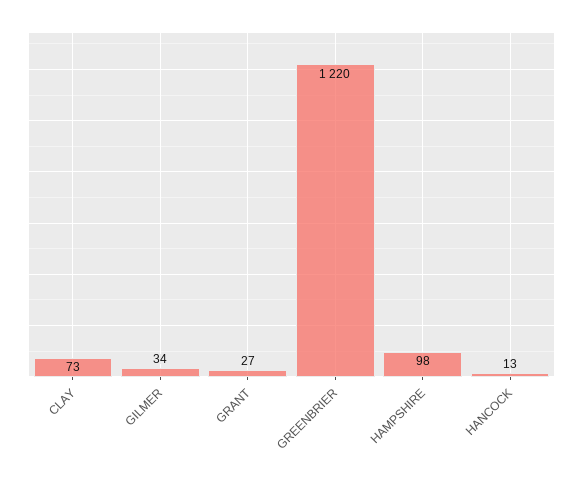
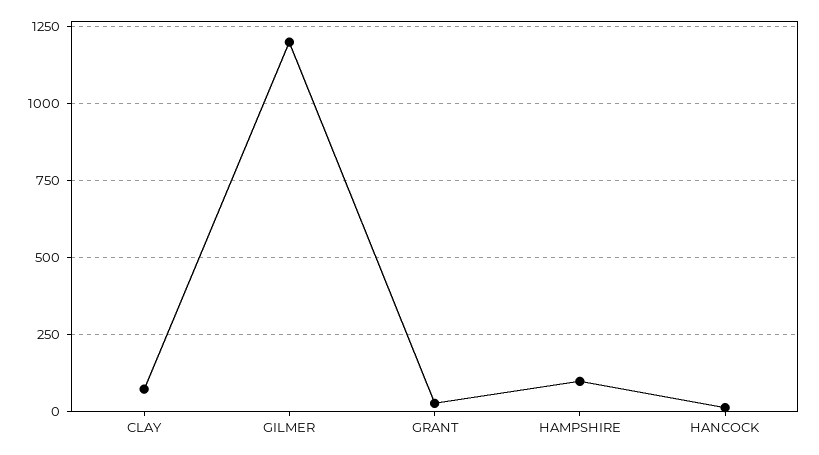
  {
    "CLAY": 73,
-   "GILMER": 34,
+   "GILMER": 1200,
    "GRANT": 27,
-   "GREENBRIER": 1220,
    "HAMPSHIRE": 98,
    "HANCOCK": 13
  }

